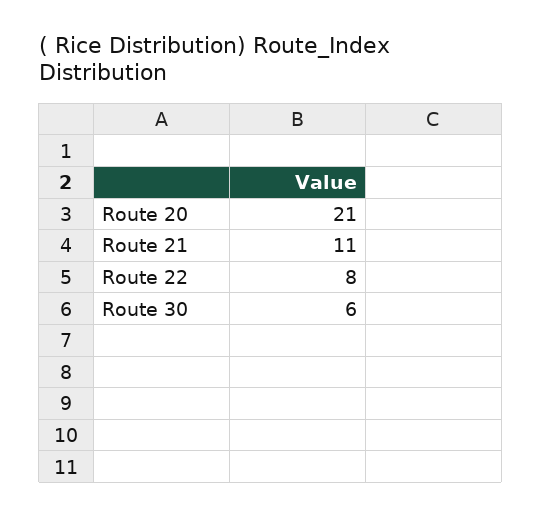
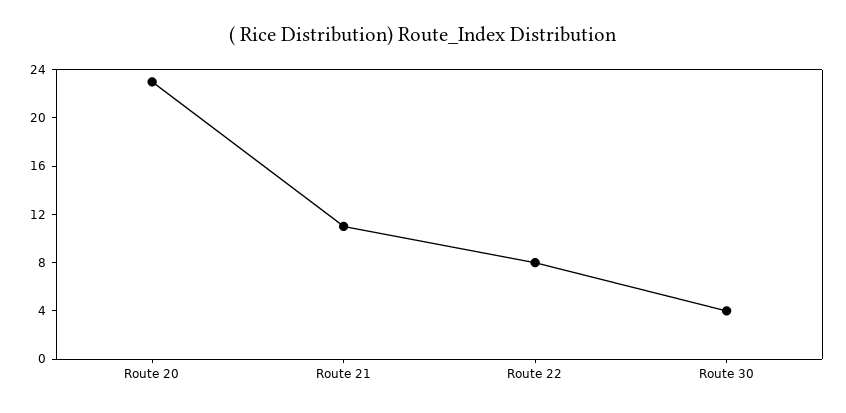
  {
-   "Route 20": 21,
+   "Route 20": 23,
    "Route 21": 11,
    "Route 22": 8,
-   "Route 30": 6
+   "Route 30": 4
  }

